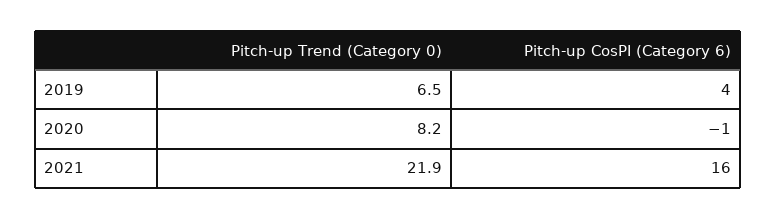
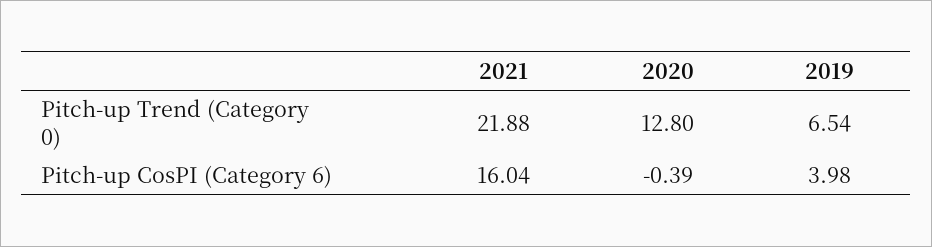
  {
    "Pitch-up Trend (Category 0)": {
      "2019": 6.54,
-     "2020": 8.2,
+     "2020": 12.8,
      "2021": 21.88
    },
    "Pitch-up CosPI (Category 6)": {
      "2019": 3.98,
-     "2020": -1,
+     "2020": -0.39,
      "2021": 16.04
    }
  }

